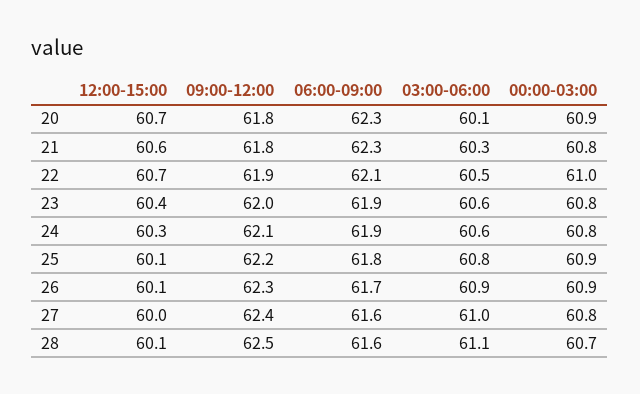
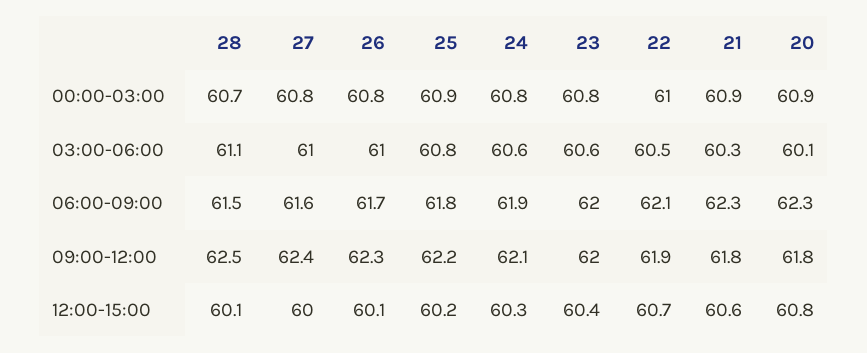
  {
    "12:00-15:00": {
-     "20": 60.7,
+     "20": 60.8,
      "21": 60.6,
      "22": 60.7,
      "23": 60.4,
      "24": 60.3,
-     "25": 60.1,
+     "25": 60.2,
      "26": 60.1,
      "27": 60,
      "28": 60.1
    },
    "09:00-12:00": {
      "20": 61.8,
      "21": 61.8,
      "22": 61.9,
      "23": 62,
      "24": 62.1,
      "25": 62.2,
      "26": 62.3,
      "27": 62.4,
      "28": 62.5
    },
    "06:00-09:00": {
      "20": 62.3,
      "21": 62.3,
      "22": 62.1,
-     "23": 61.9,
+     "23": 62,
      "24": 61.9,
      "25": 61.8,
      "26": 61.7,
      "27": 61.6,
-     "28": 61.6
+     "28": 61.5
    },
    "03:00-06:00": {
      "20": 60.1,
      "21": 60.3,
      "22": 60.5,
      "23": 60.6,
      "24": 60.6,
      "25": 60.8,
-     "26": 60.9,
+     "26": 61,
      "27": 61,
      "28": 61.1
    },
    "00:00-03:00": {
      "20": 60.9,
-     "21": 60.8,
+     "21": 60.9,
      "22": 61,
      "23": 60.8,
      "24": 60.8,
      "25": 60.9,
-     "26": 60.9,
+     "26": 60.8,
      "27": 60.8,
      "28": 60.7
    }
  }

